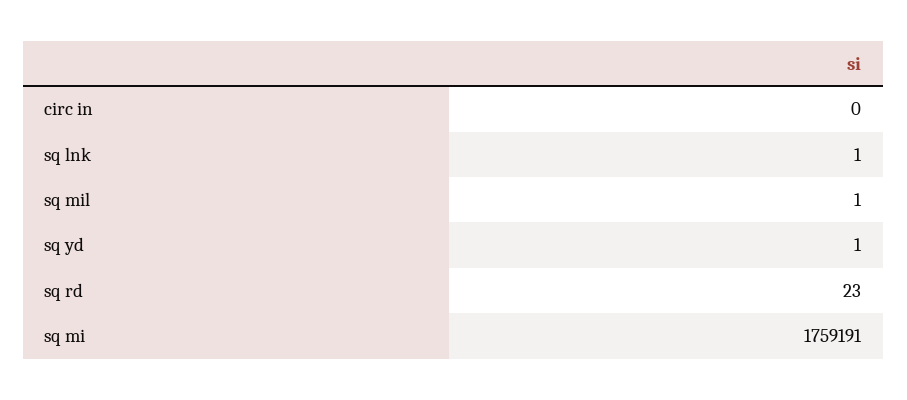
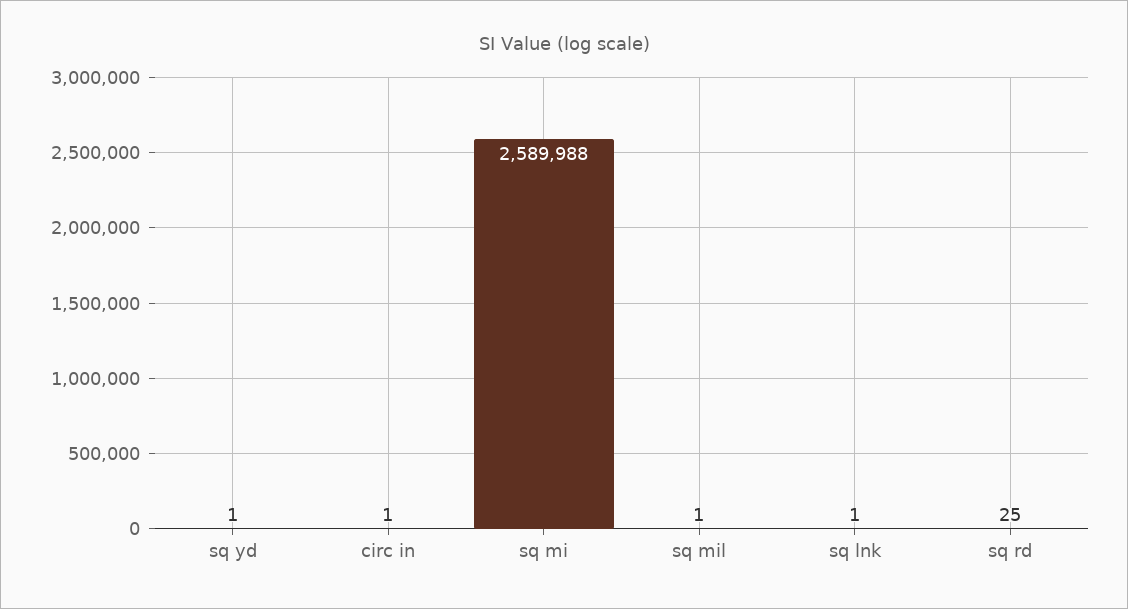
  {
-   "circ in": 0,
+   "circ in": 1,
    "sq lnk": 1,
    "sq mil": 1,
    "sq yd": 1,
-   "sq rd": 23,
+   "sq rd": 25,
-   "sq mi": 1759191
+   "sq mi": 2589988
  }

